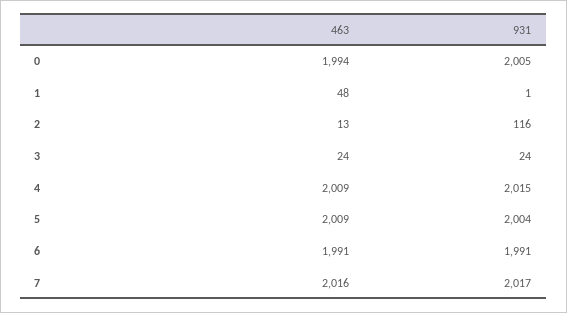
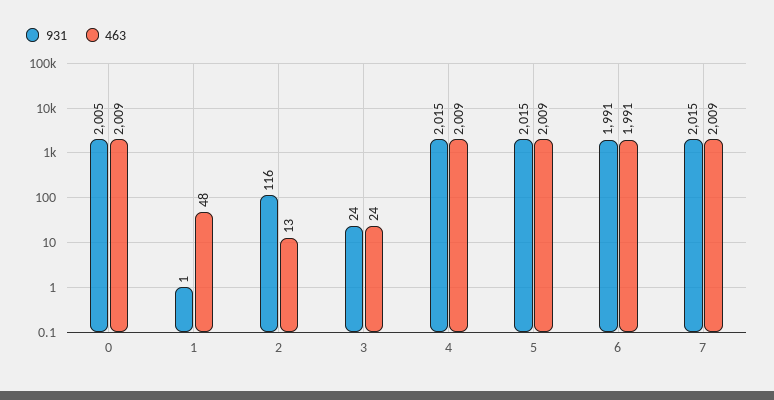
  {
    "463": {
-     "0": 1994,
+     "0": 2009,
      "1": 48,
      "2": 13,
      "3": 24,
      "4": 2009,
      "5": 2009,
      "6": 1991,
-     "7": 2016
+     "7": 2009
    },
    "931": {
      "0": 2005,
      "1": 1,
      "2": 116,
      "3": 24,
      "4": 2015,
-     "5": 2004,
+     "5": 2015,
      "6": 1991,
-     "7": 2017
+     "7": 2015
    }
  }

